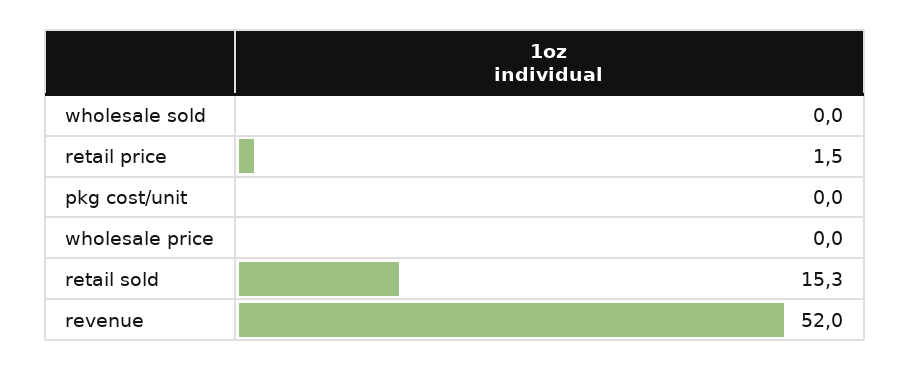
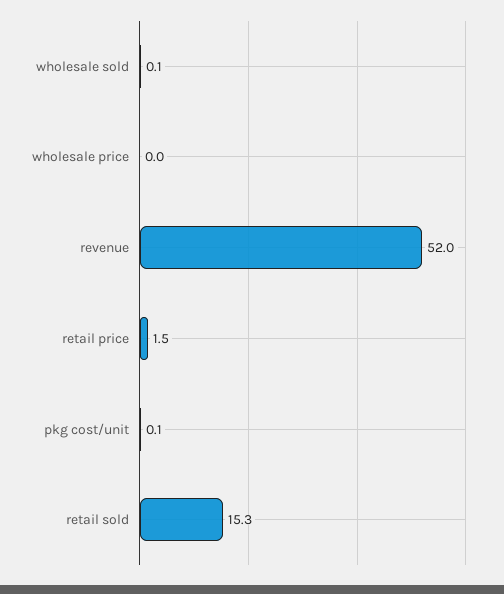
  {
-   "wholesale sold": 0,
+   "wholesale sold": 0.1,
    "retail price": 1.5,
-   "pkg cost/unit": 0,
+   "pkg cost/unit": 0.1,
    "wholesale price": 0,
    "retail sold": 15.3,
    "revenue": 52
  }

